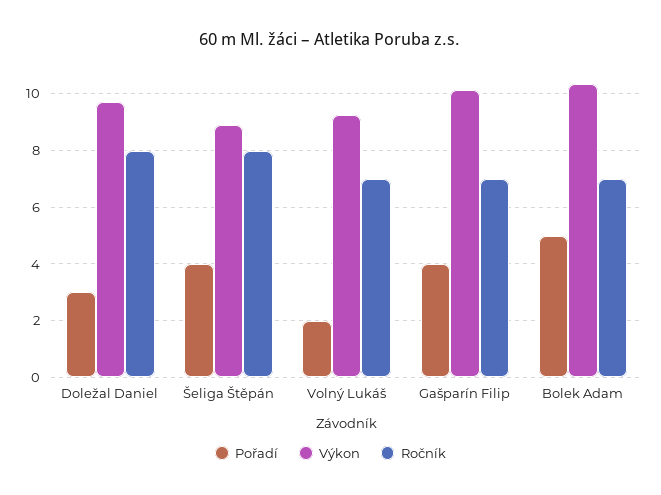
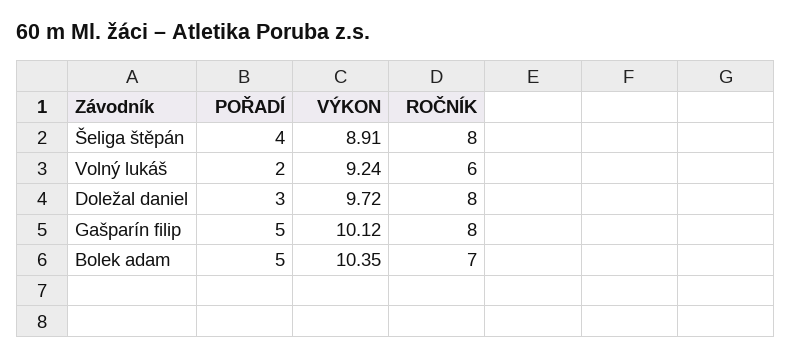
  {
    "Pořadí": {
      "Doležal Daniel": 3,
      "Šeliga Štěpán": 4,
      "Volný Lukáš": 2,
-     "Gašparín Filip": 4,
+     "Gašparín Filip": 5,
      "Bolek Adam": 5
    },
    "Výkon": {
      "Doležal Daniel": 9.72,
      "Šeliga Štěpán": 8.91,
      "Volný Lukáš": 9.24,
      "Gašparín Filip": 10.12,
      "Bolek Adam": 10.35
    },
    "Ročník": {
      "Doležal Daniel": 8,
      "Šeliga Štěpán": 8,
-     "Volný Lukáš": 7,
+     "Volný Lukáš": 6,
-     "Gašparín Filip": 7,
+     "Gašparín Filip": 8,
      "Bolek Adam": 7
    }
  }

